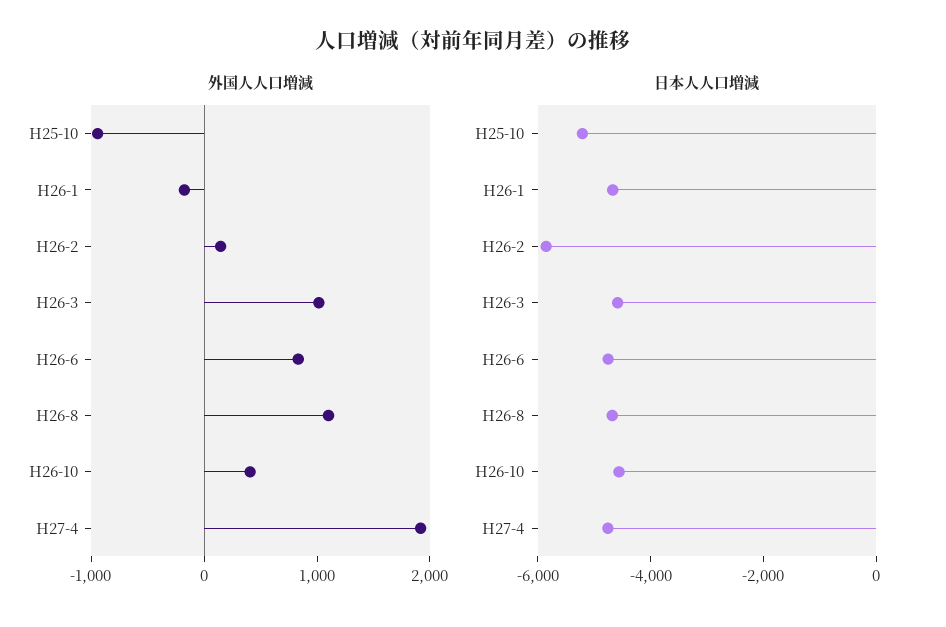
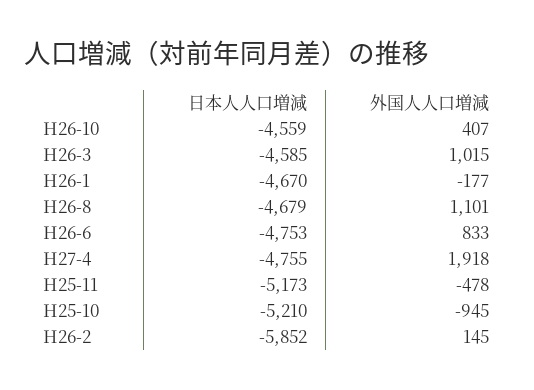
  {
    "外国人人口増減": {
      "H25-10": -945,
      "H26-1": -177,
      "H26-2": 145,
      "H26-3": 1015,
      "H26-6": 833,
      "H26-8": 1101,
      "H26-10": 407,
-     "H27-4": 1918
+     "H27-4": 1918,
+     "H25-11": -478
    },
    "日本人人口増減": {
      "H25-10": -5210,
      "H26-1": -4670,
      "H26-2": -5852,
      "H26-3": -4585,
      "H26-6": -4753,
      "H26-8": -4679,
      "H26-10": -4559,
-     "H27-4": -4755
+     "H27-4": -4755,
+     "H25-11": -5173
    }
  }

